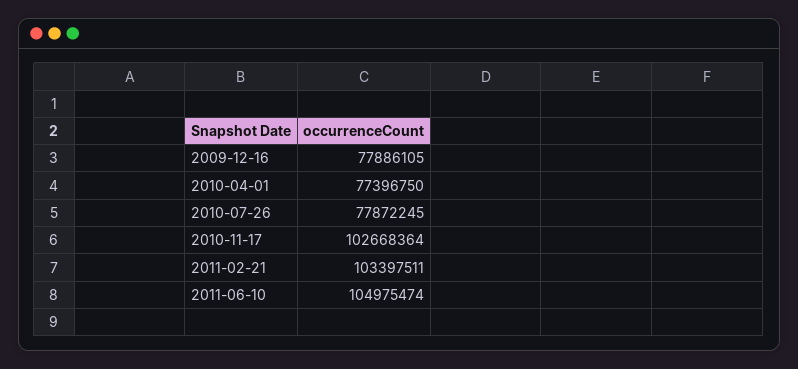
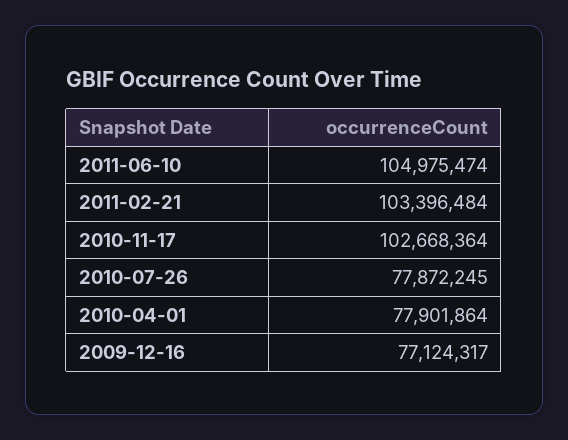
  {
-   "2009-12-16": 77886105,
+   "2009-12-16": 77124317,
-   "2010-04-01": 77396750,
+   "2010-04-01": 77901864,
    "2010-07-26": 77872245,
    "2010-11-17": 102668364,
-   "2011-02-21": 103397511,
+   "2011-02-21": 103396484,
    "2011-06-10": 104975474
  }

